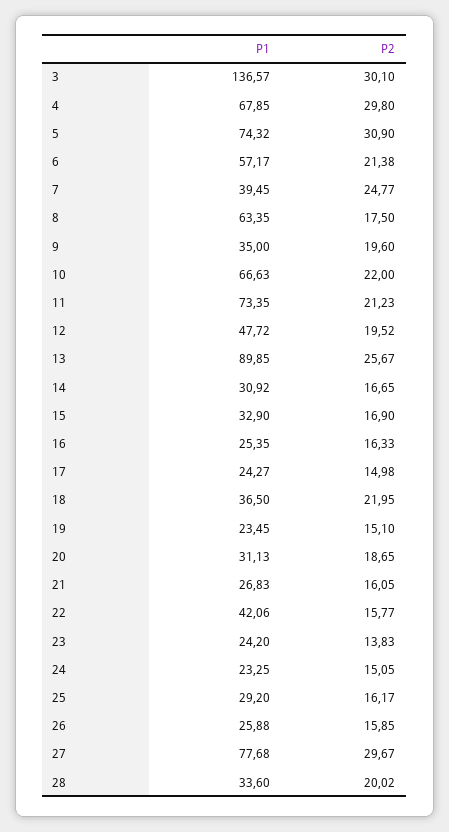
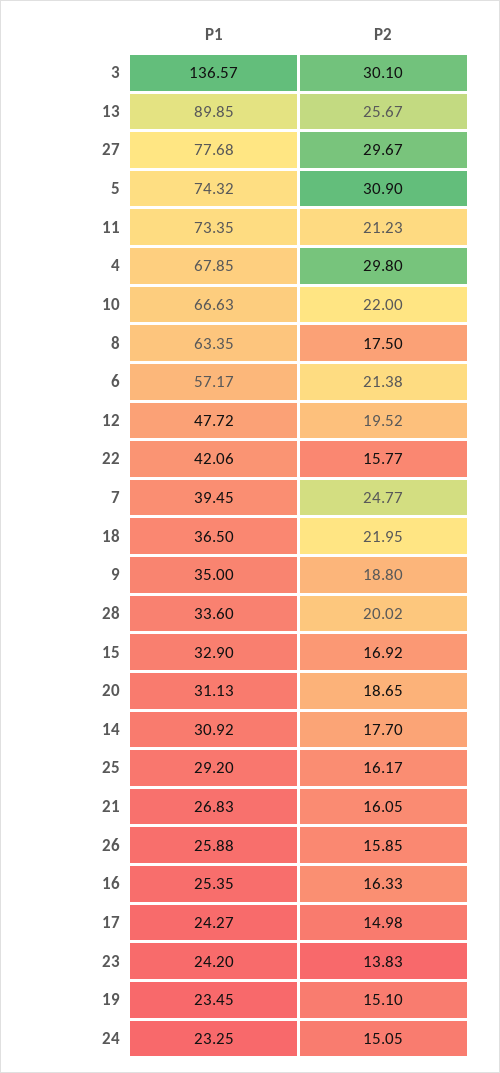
  {
    "P1": {
      "3": 136.57,
      "4": 67.85,
      "5": 74.32,
      "6": 57.17,
      "7": 39.45,
      "8": 63.35,
      "9": 35,
      "10": 66.63,
      "11": 73.35,
      "12": 47.72,
      "13": 89.85,
      "14": 30.92,
      "15": 32.9,
      "16": 25.35,
      "17": 24.27,
      "18": 36.5,
      "19": 23.45,
      "20": 31.13,
      "21": 26.83,
      "22": 42.06,
      "23": 24.2,
      "24": 23.25,
      "25": 29.2,
      "26": 25.88,
      "27": 77.68,
      "28": 33.6
    },
    "P2": {
      "3": 30.1,
      "4": 29.8,
      "5": 30.9,
      "6": 21.38,
      "7": 24.77,
      "8": 17.5,
-     "9": 19.6,
+     "9": 18.8,
      "10": 22,
      "11": 21.23,
      "12": 19.52,
      "13": 25.67,
-     "14": 16.65,
+     "14": 17.7,
-     "15": 16.9,
+     "15": 16.92,
      "16": 16.33,
      "17": 14.98,
      "18": 21.95,
      "19": 15.1,
      "20": 18.65,
      "21": 16.05,
      "22": 15.77,
      "23": 13.83,
      "24": 15.05,
      "25": 16.17,
      "26": 15.85,
      "27": 29.67,
      "28": 20.02
    }
  }

